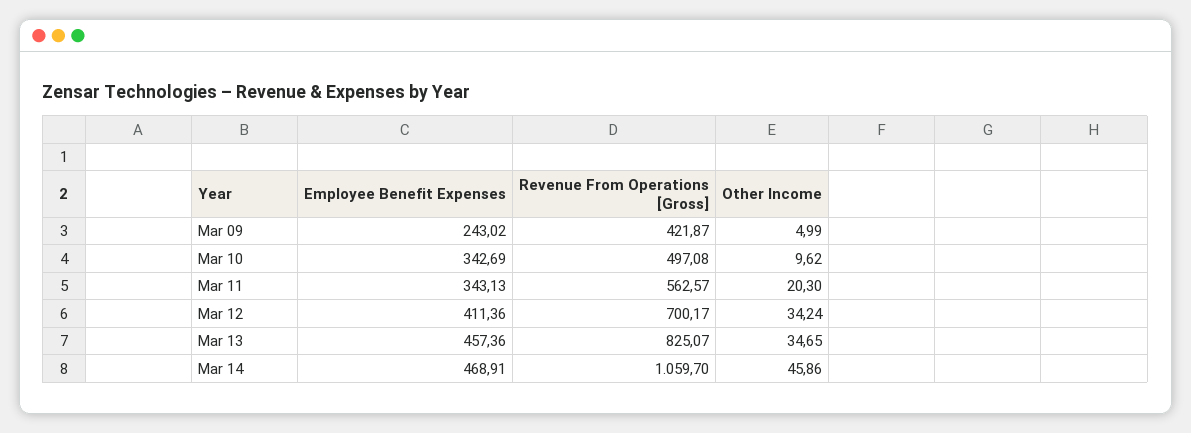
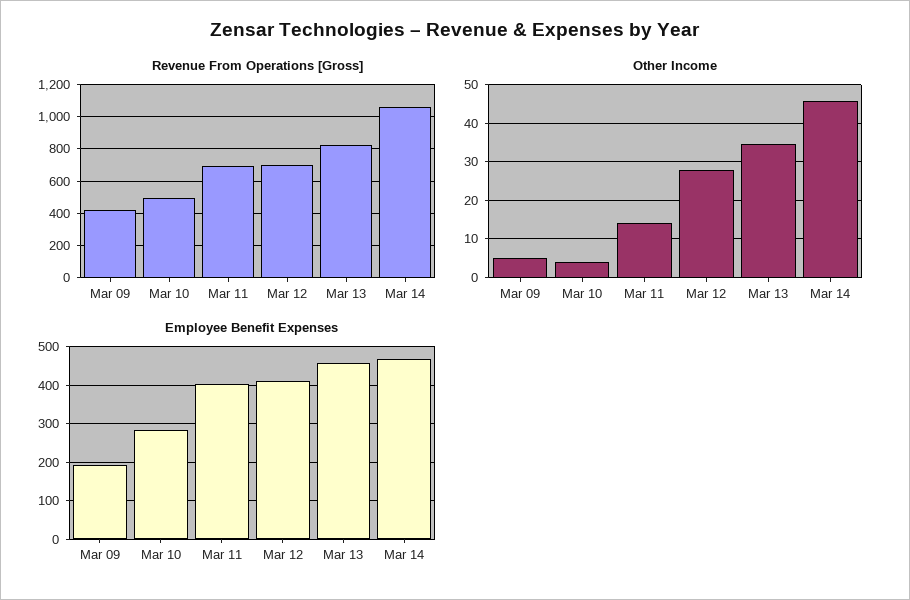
  {
    "Employee Benefit Expenses": {
-     "Mar 09": 243.02,
+     "Mar 09": 200,
-     "Mar 10": 342.69,
+     "Mar 10": 280,
-     "Mar 11": 343.13,
+     "Mar 11": 400,
      "Mar 12": 411.36,
      "Mar 13": 457.36,
      "Mar 14": 468.91
    },
    "Revenue From Operations [Gross]": {
      "Mar 09": 421.87,
      "Mar 10": 497.08,
-     "Mar 11": 562.57,
+     "Mar 11": 700,
      "Mar 12": 700.17,
      "Mar 13": 825.07,
      "Mar 14": 1059.7
    },
    "Other Income": {
      "Mar 09": 4.99,
-     "Mar 10": 9.62,
+     "Mar 10": 4,
-     "Mar 11": 20.3,
+     "Mar 11": 14,
-     "Mar 12": 34.24,
+     "Mar 12": 28,
      "Mar 13": 34.65,
      "Mar 14": 45.86
    }
  }

